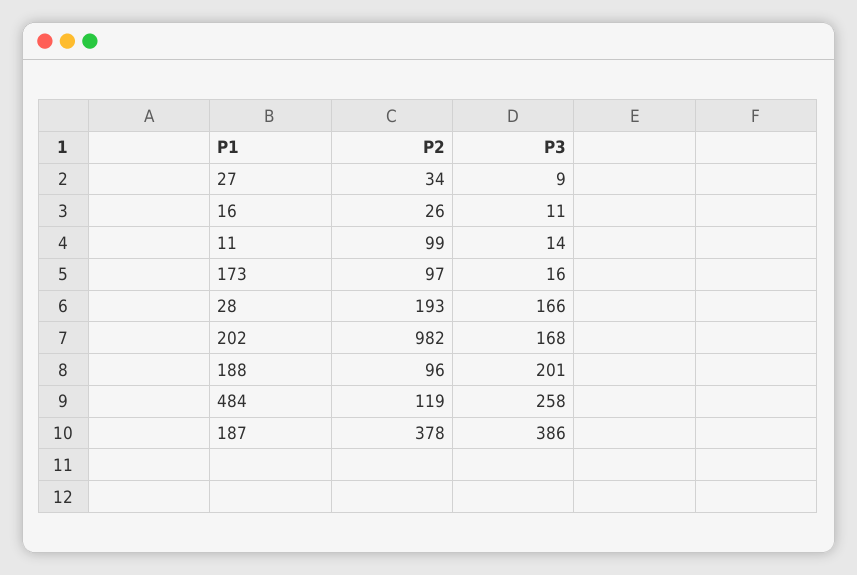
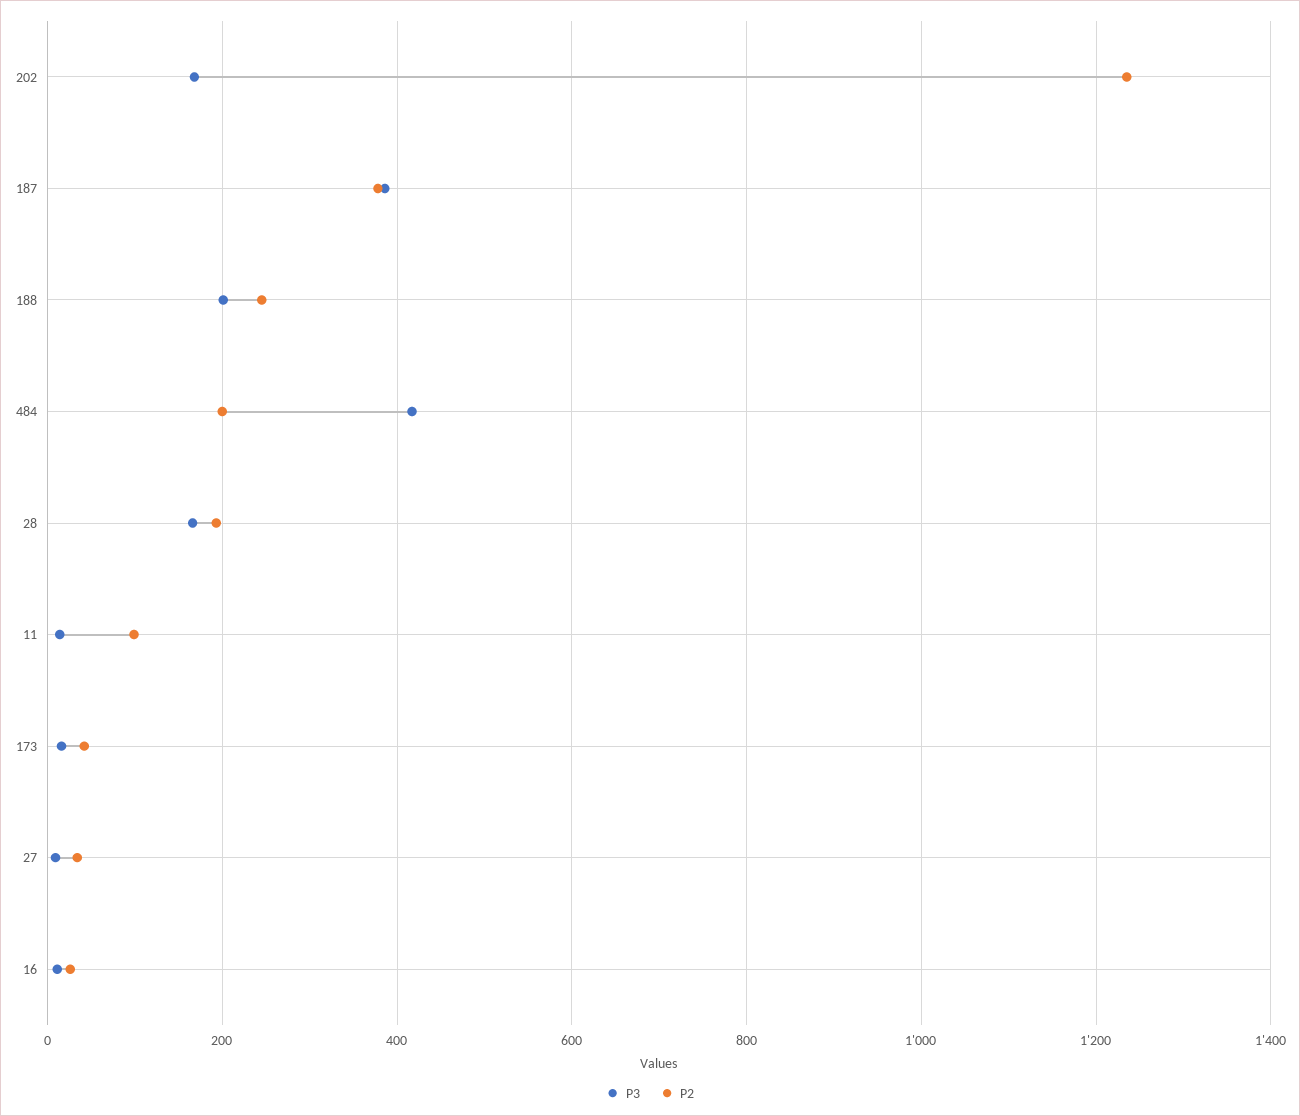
  {
    "P2": {
      "27": 34,
      "16": 26,
      "11": 99,
-     "173": 97,
+     "173": 40,
      "28": 193,
-     "202": 982,
+     "202": 1240,
-     "188": 96,
+     "188": 240,
-     "484": 119,
+     "484": 200,
      "187": 378
    },
    "P3": {
      "27": 9,
      "16": 11,
      "11": 14,
      "173": 16,
      "28": 166,
      "202": 168,
      "188": 201,
-     "484": 258,
+     "484": 420,
      "187": 386
    }
  }

